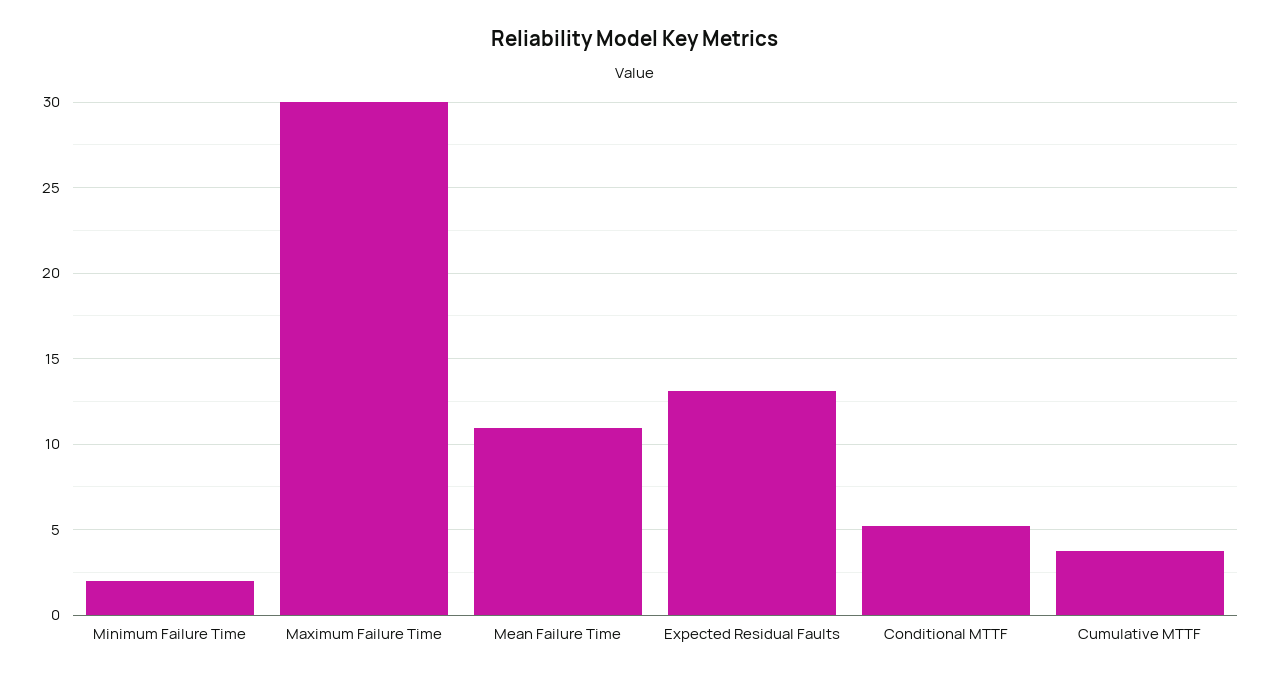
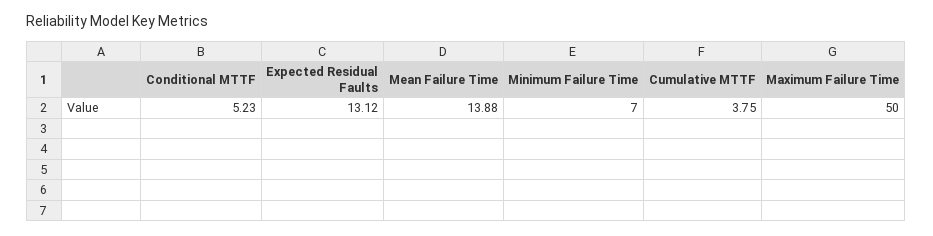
  {
-   "Minimum Failure Time": 2,
+   "Minimum Failure Time": 7,
-   "Maximum Failure Time": 30,
+   "Maximum Failure Time": 50,
-   "Mean Failure Time": 11,
+   "Mean Failure Time": 13.88,
    "Expected Residual Faults": 13.12,
    "Conditional MTTF": 5.23,
    "Cumulative MTTF": 3.75
  }

